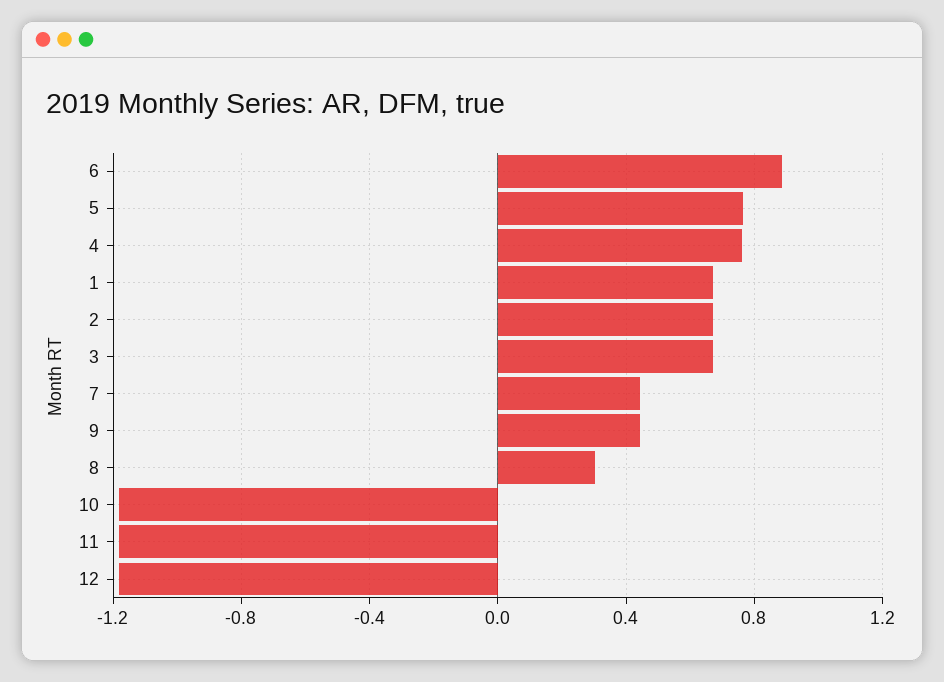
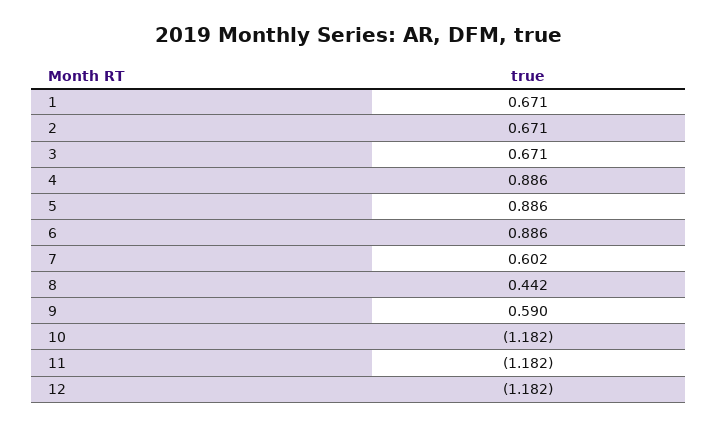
  {
    "6": 0.886,
-   "5": 0.75,
+   "5": 0.886,
-   "4": 0.75,
+   "4": 0.886,
    "1": 0.671,
    "2": 0.671,
    "3": 0.671,
-   "7": 0.45,
+   "7": 0.602,
-   "9": 0.45,
+   "9": 0.59,
-   "8": 0.3,
+   "8": 0.442,
    "10": -1.182,
    "11": -1.182,
    "12": -1.182
  }

